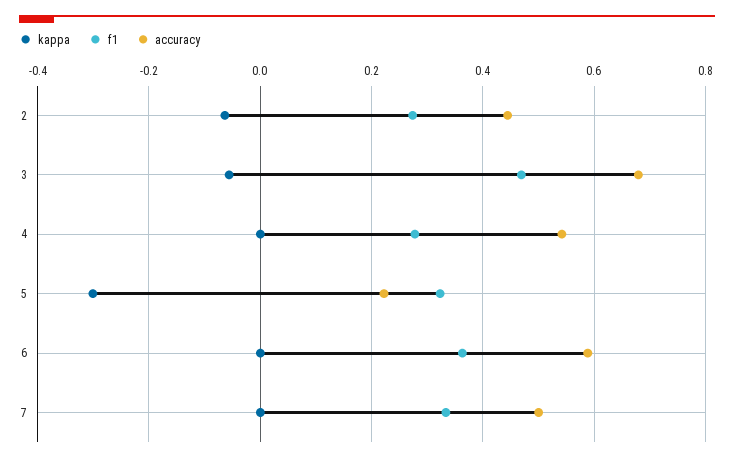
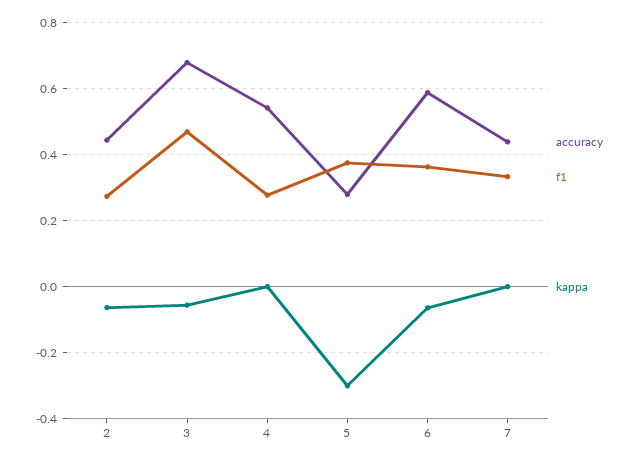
  {
    "kappa": {
      "2": -0.06,
      "3": -0.06,
      "4": 0,
      "5": -0.3,
-     "6": 0,
+     "6": -0.06,
      "7": 0
    },
    "f1": {
      "2": 0.28,
      "3": 0.46,
      "4": 0.28,
-     "5": 0.32,
+     "5": 0.38,
      "6": 0.36,
      "7": 0.34
    },
    "accuracy": {
      "2": 0.44,
      "3": 0.68,
      "4": 0.54,
-     "5": 0.22,
+     "5": 0.28,
      "6": 0.58,
-     "7": 0.5
+     "7": 0.44
    }
  }

